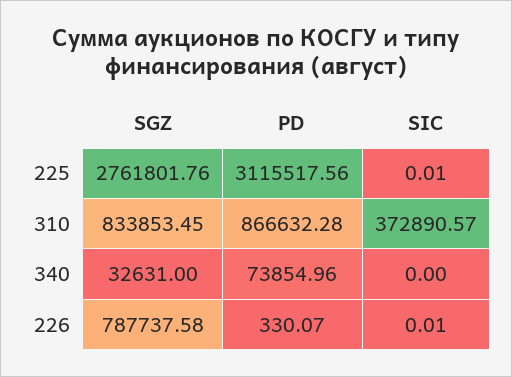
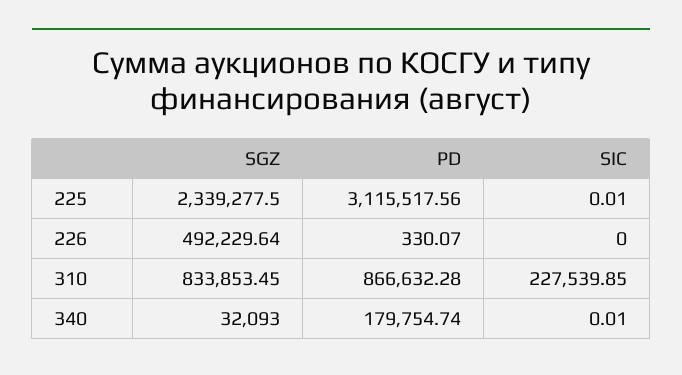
  {
    "SGZ": {
-     "225": 2761801.76,
+     "225": 2339277.5,
      "310": 833853.45,
-     "340": 32631,
+     "340": 32093,
-     "226": 787737.58
+     "226": 492229.64
    },
    "PD": {
      "225": 3115517.56,
      "310": 866632.28,
-     "340": 73854.96,
+     "340": 179754.74,
      "226": 330.07
    },
    "SIC": {
      "225": 0.01,
-     "310": 372890.57,
+     "310": 227539.85,
-     "340": 0,
+     "340": 0.01,
-     "226": 0.01
+     "226": 0
    }
  }

